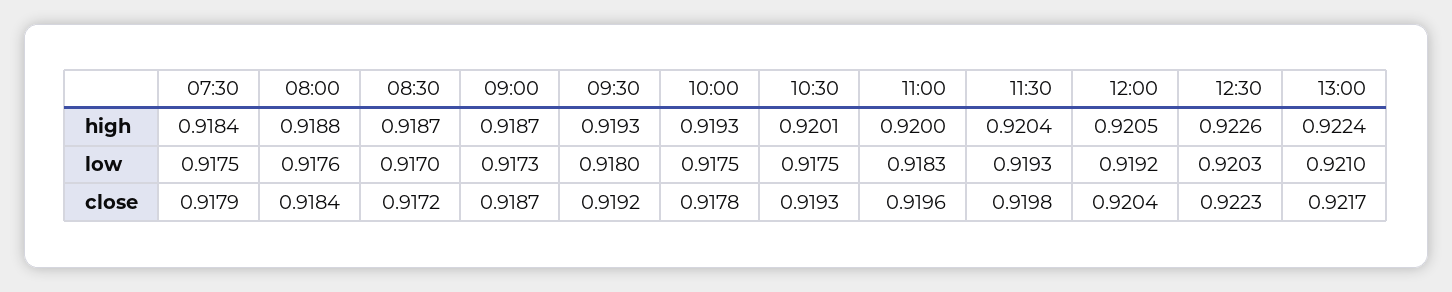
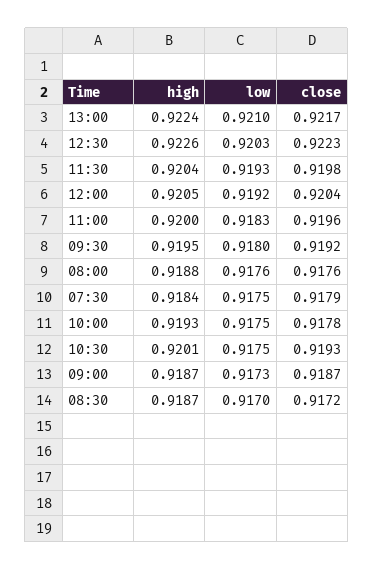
  {
    "07:30": {
      "high": 0.9184,
      "low": 0.9175,
      "close": 0.9179
    },
    "08:00": {
      "high": 0.9188,
      "low": 0.9176,
-     "close": 0.9184
+     "close": 0.9176
    },
    "08:30": {
      "high": 0.9187,
      "low": 0.917,
      "close": 0.9172
    },
    "09:00": {
      "high": 0.9187,
      "low": 0.9173,
      "close": 0.9187
    },
    "09:30": {
-     "high": 0.9193,
+     "high": 0.9195,
      "low": 0.918,
      "close": 0.9192
    },
    "10:00": {
      "high": 0.9193,
      "low": 0.9175,
      "close": 0.9178
    },
    "10:30": {
      "high": 0.9201,
      "low": 0.9175,
      "close": 0.9193
    },
    "11:00": {
      "high": 0.92,
      "low": 0.9183,
      "close": 0.9196
    },
    "11:30": {
      "high": 0.9204,
      "low": 0.9193,
      "close": 0.9198
    },
    "12:00": {
      "high": 0.9205,
      "low": 0.9192,
      "close": 0.9204
    },
    "12:30": {
      "high": 0.9226,
      "low": 0.9203,
      "close": 0.9223
    },
    "13:00": {
      "high": 0.9224,
      "low": 0.921,
      "close": 0.9217
    }
  }

